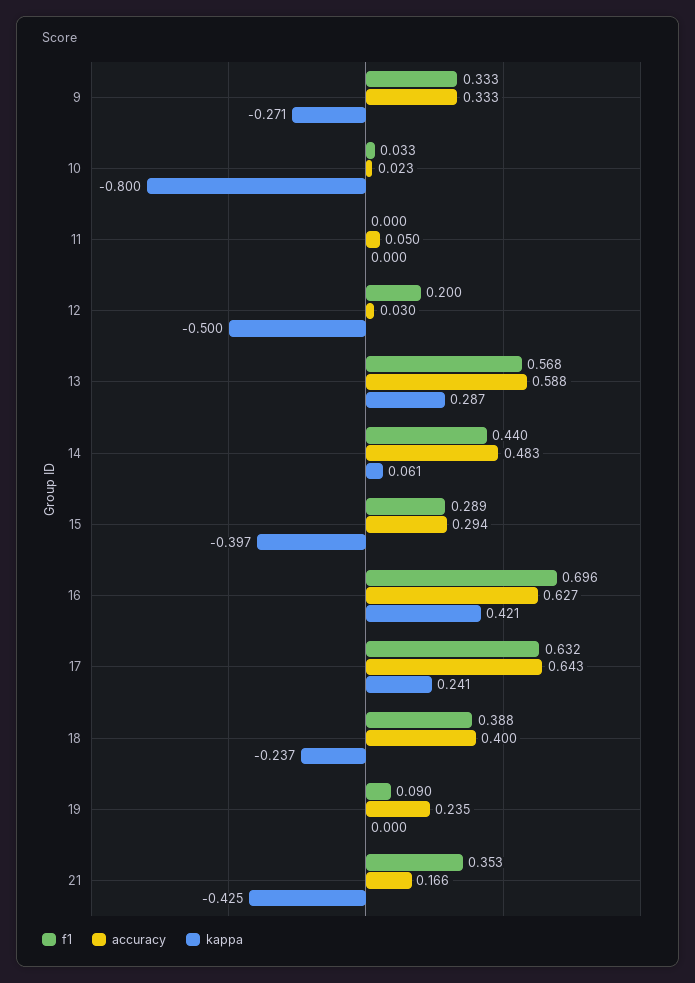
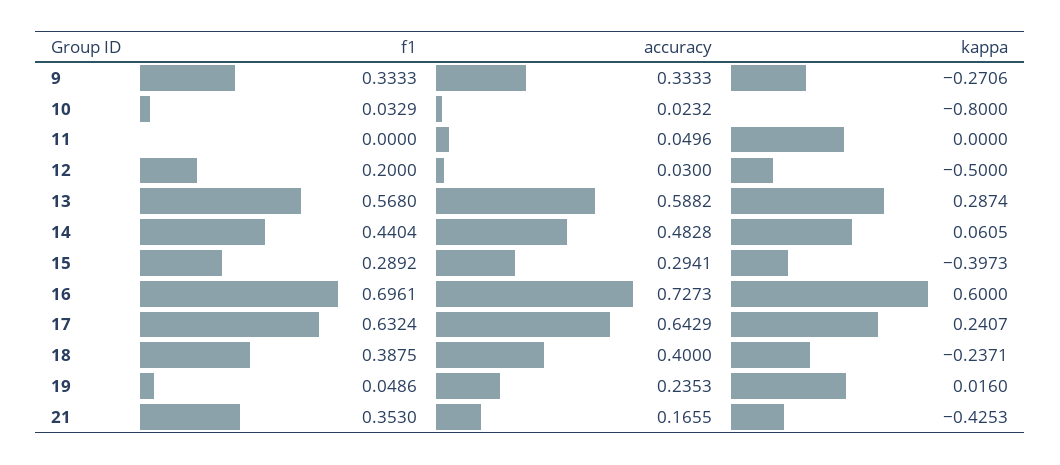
  {
    "f1": {
      "9": 0.3333,
      "10": 0.0329,
      "11": 0,
      "12": 0.2,
      "13": 0.568,
      "14": 0.4404,
      "15": 0.2892,
      "16": 0.6961,
      "17": 0.6324,
      "18": 0.3875,
-     "19": 0.09,
+     "19": 0.0486,
      "21": 0.353
    },
    "accuracy": {
      "9": 0.3333,
      "10": 0.0232,
      "11": 0.0496,
      "12": 0.03,
      "13": 0.5882,
      "14": 0.4828,
      "15": 0.2941,
-     "16": 0.627,
+     "16": 0.7273,
      "17": 0.6429,
      "18": 0.4,
      "19": 0.2353,
      "21": 0.1655
    },
    "kappa": {
      "9": -0.2706,
      "10": -0.8,
      "11": 0,
      "12": -0.5,
      "13": 0.2874,
      "14": 0.0605,
      "15": -0.3973,
-     "16": 0.421,
+     "16": 0.6,
      "17": 0.2407,
      "18": -0.2371,
-     "19": 0,
+     "19": 0.016,
      "21": -0.4253
    }
  }

